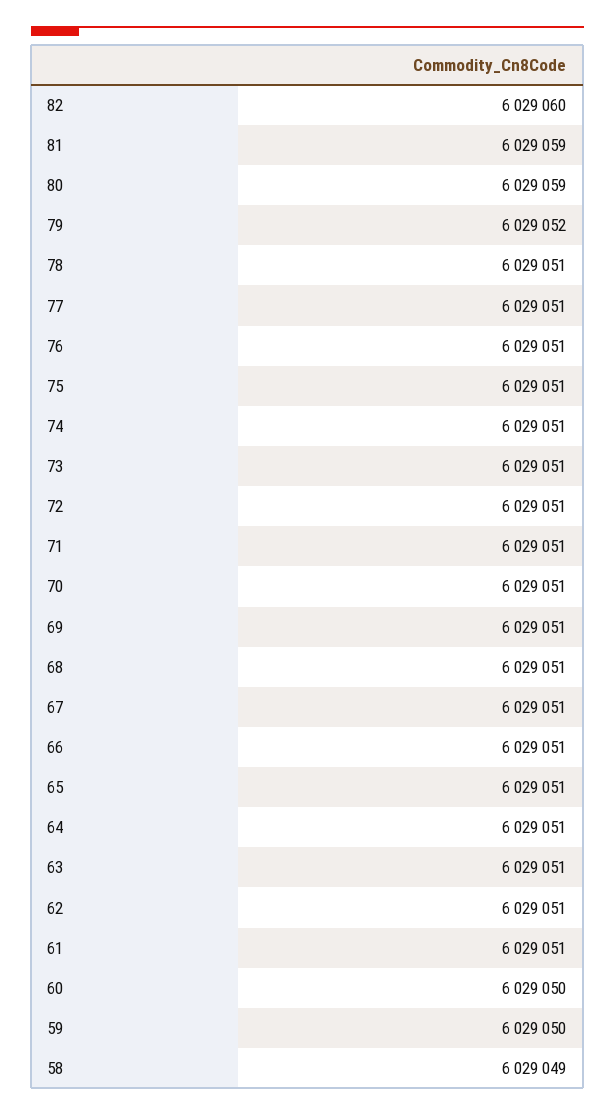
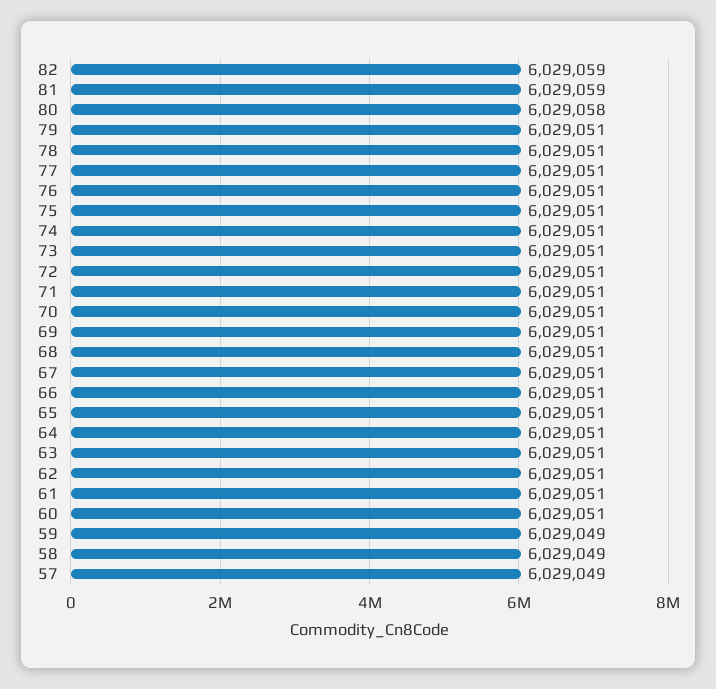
  {
-   "82": 6029060,
+   "82": 6029059,
    "81": 6029059,
-   "80": 6029059,
+   "80": 6029058,
-   "79": 6029052,
+   "79": 6029051,
    "78": 6029051,
    "77": 6029051,
    "76": 6029051,
    "75": 6029051,
    "74": 6029051,
    "73": 6029051,
    "72": 6029051,
    "71": 6029051,
    "70": 6029051,
    "69": 6029051,
    "68": 6029051,
    "67": 6029051,
    "66": 6029051,
    "65": 6029051,
    "64": 6029051,
    "63": 6029051,
    "62": 6029051,
    "61": 6029051,
-   "60": 6029050,
+   "60": 6029051,
-   "59": 6029050,
+   "59": 6029049,
-   "58": 6029049
+   "58": 6029049,
+   "57": 6029049
  }

